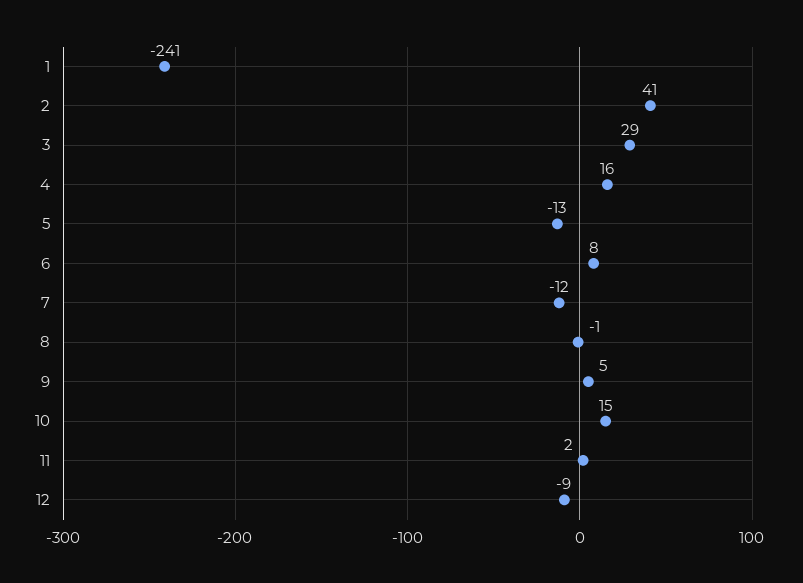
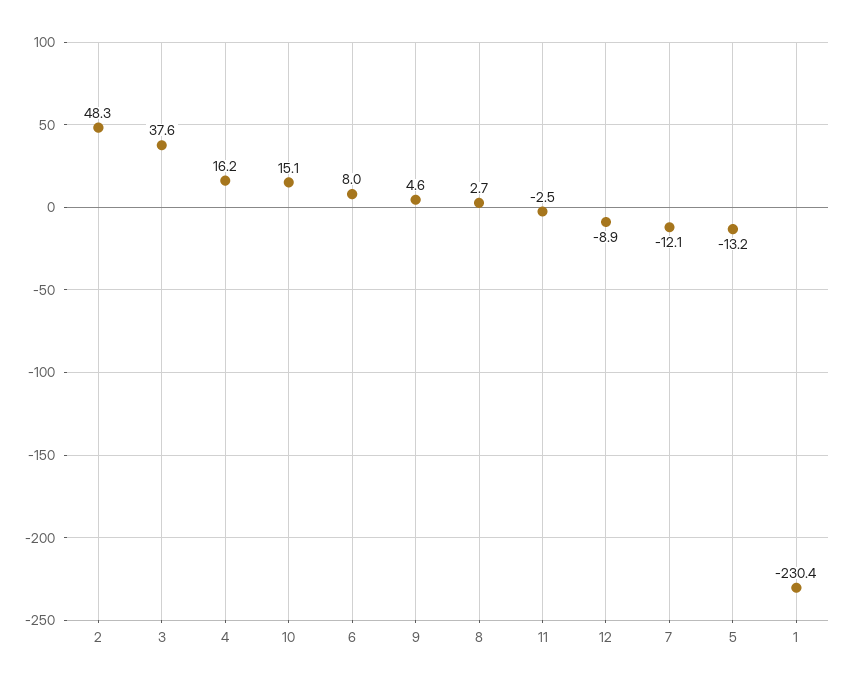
  {
-   "1": -241,
+   "1": -230.4,
-   "2": 41,
+   "2": 48.3,
-   "3": 29,
+   "3": 37.6,
    "4": 16.2,
    "5": -13.2,
    "6": 8,
    "7": -12.1,
-   "8": -1,
+   "8": 2.7,
    "9": 4.6,
    "10": 15.1,
-   "11": 2,
+   "11": -2.5,
    "12": -8.9
  }

